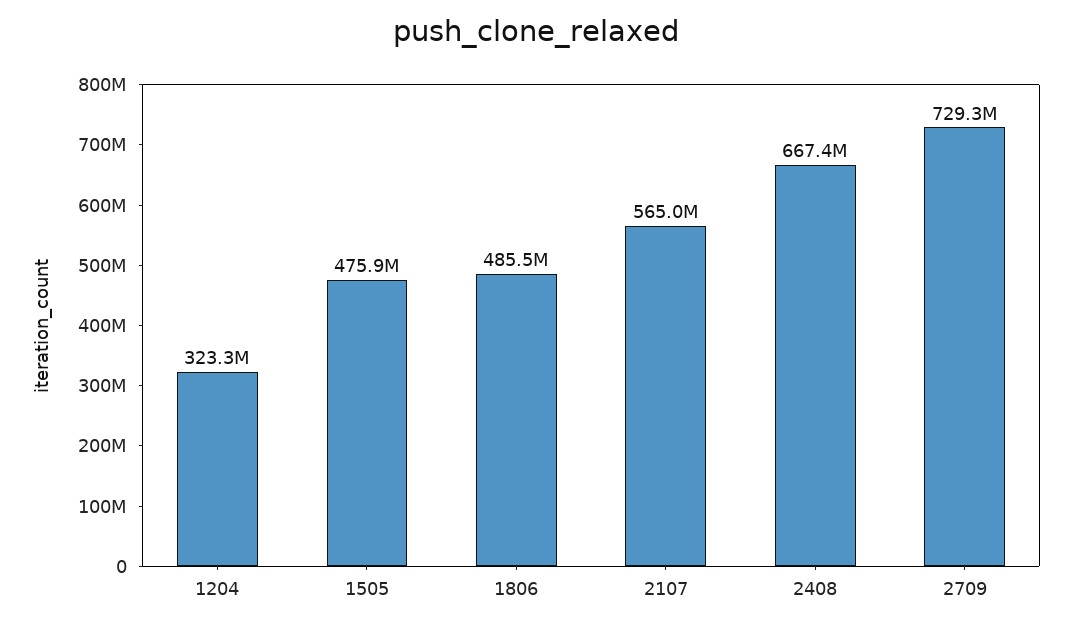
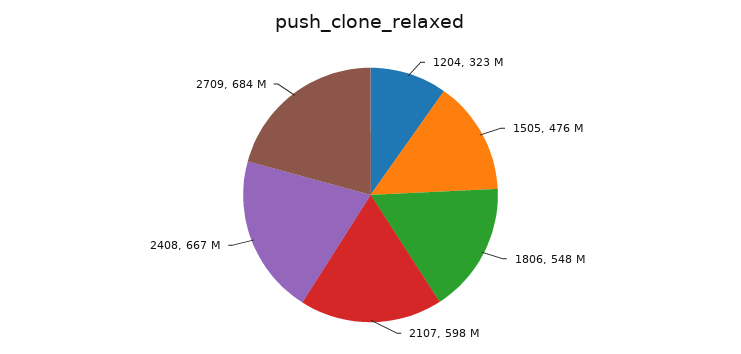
  {
    "1204": 323300000,
    "1505": 475900000,
-   "1806": 485500000,
+   "1806": 548000000,
-   "2107": 565000000,
+   "2107": 598000000,
    "2408": 667400000,
-   "2709": 729300000
+   "2709": 684000000
  }

